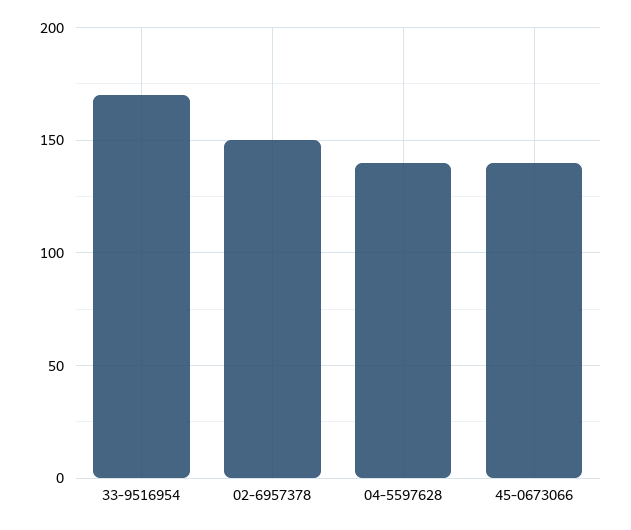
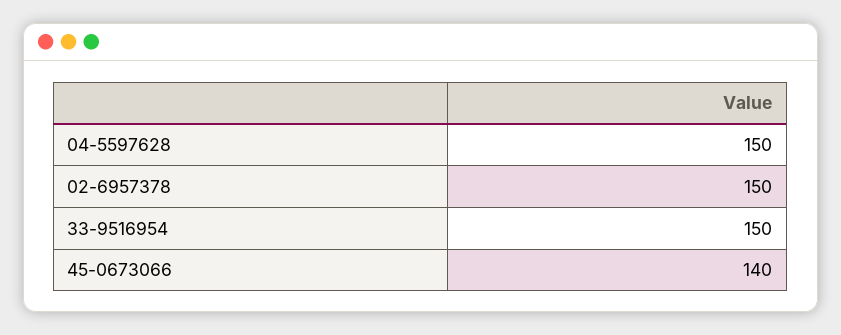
  {
-   "33-9516954": 170,
+   "33-9516954": 150,
    "02-6957378": 150,
-   "04-5597628": 140,
+   "04-5597628": 150,
    "45-0673066": 140
  }

